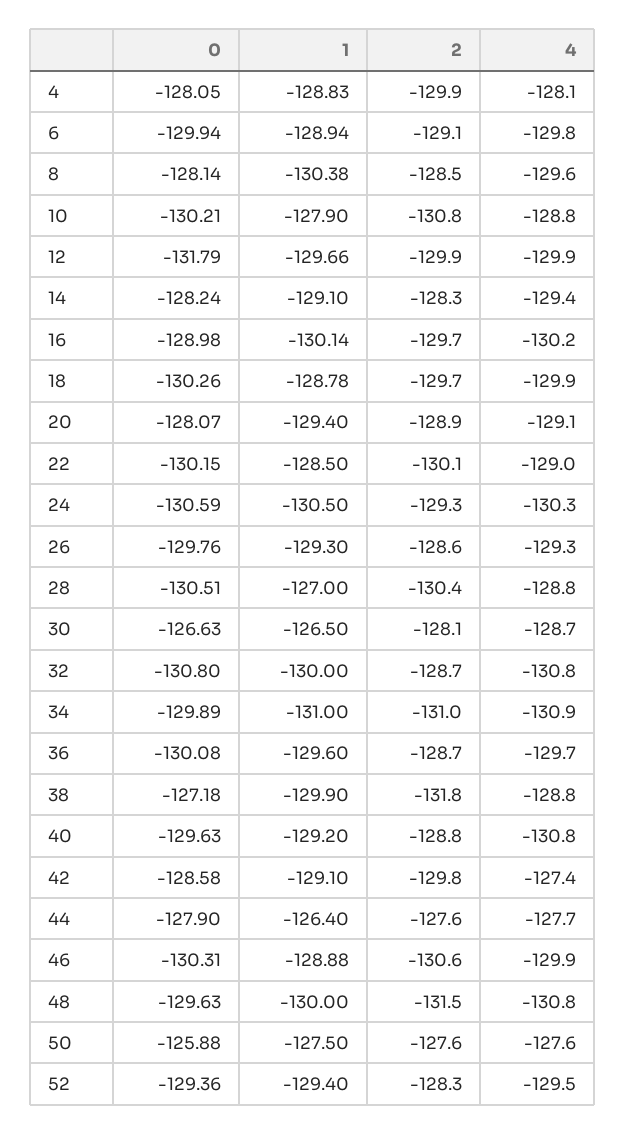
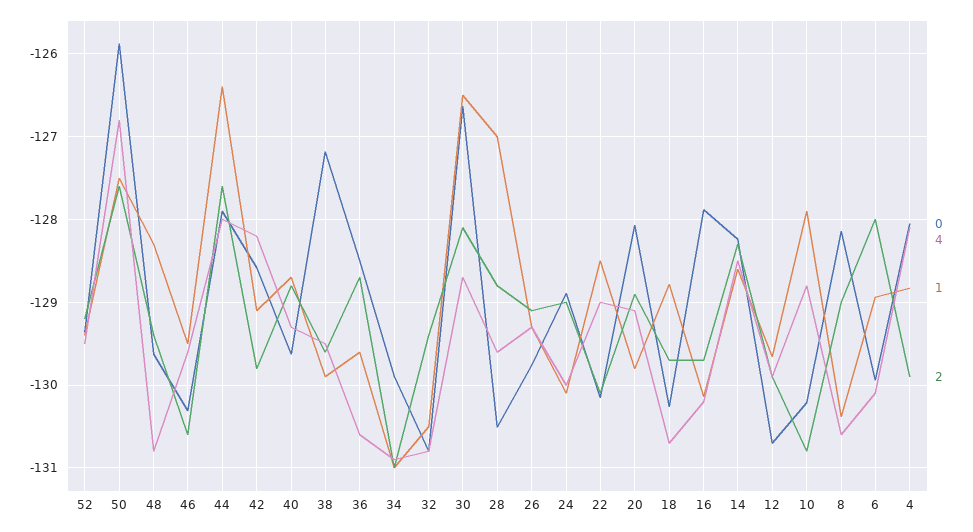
  {
    "0": {
      "4": -128.05,
      "6": -129.94,
      "8": -128.14,
      "10": -130.21,
-     "12": -131.79,
+     "12": -130.7,
      "14": -128.24,
-     "16": -128.98,
+     "16": -127.9,
      "18": -130.26,
      "20": -128.07,
      "22": -130.15,
-     "24": -130.59,
+     "24": -128.9,
      "26": -129.76,
      "28": -130.51,
      "30": -126.63,
      "32": -130.8,
      "34": -129.89,
-     "36": -130.08,
+     "36": -128.5,
      "38": -127.18,
      "40": -129.63,
      "42": -128.58,
      "44": -127.9,
      "46": -130.31,
      "48": -129.63,
      "50": -125.88,
      "52": -129.36
    },
    "1": {
      "4": -128.83,
      "6": -128.94,
      "8": -130.38,
      "10": -127.9,
      "12": -129.66,
-     "14": -129.1,
+     "14": -128.6,
      "16": -130.14,
      "18": -128.78,
-     "20": -129.4,
+     "20": -129.8,
      "22": -128.5,
-     "24": -130.5,
+     "24": -130.1,
      "26": -129.3,
      "28": -127,
      "30": -126.5,
-     "32": -130,
+     "32": -130.5,
      "34": -131,
      "36": -129.6,
      "38": -129.9,
-     "40": -129.2,
+     "40": -128.7,
      "42": -129.1,
      "44": -126.4,
-     "46": -128.88,
+     "46": -129.5,
-     "48": -130,
+     "48": -128.3,
      "50": -127.5,
      "52": -129.4
    },
    "2": {
      "4": -129.9,
-     "6": -129.1,
+     "6": -128,
-     "8": -128.5,
+     "8": -129,
      "10": -130.8,
      "12": -129.9,
      "14": -128.3,
      "16": -129.7,
      "18": -129.7,
      "20": -128.9,
      "22": -130.1,
-     "24": -129.3,
+     "24": -129,
-     "26": -128.6,
+     "26": -129.1,
-     "28": -130.4,
+     "28": -128.8,
      "30": -128.1,
-     "32": -128.7,
+     "32": -129.4,
      "34": -131,
      "36": -128.7,
-     "38": -131.8,
+     "38": -129.6,
      "40": -128.8,
      "42": -129.8,
      "44": -127.6,
      "46": -130.6,
-     "48": -131.5,
+     "48": -129.4,
      "50": -127.6,
-     "52": -128.3
+     "52": -129.2
    },
    "4": {
      "4": -128.1,
-     "6": -129.8,
+     "6": -130.1,
-     "8": -129.6,
+     "8": -130.6,
      "10": -128.8,
      "12": -129.9,
-     "14": -129.4,
+     "14": -128.5,
      "16": -130.2,
-     "18": -129.9,
+     "18": -130.7,
      "20": -129.1,
      "22": -129,
-     "24": -130.3,
+     "24": -130,
      "26": -129.3,
-     "28": -128.8,
+     "28": -129.6,
      "30": -128.7,
      "32": -130.8,
      "34": -130.9,
-     "36": -129.7,
+     "36": -130.6,
-     "38": -128.8,
+     "38": -129.5,
-     "40": -130.8,
+     "40": -129.3,
-     "42": -127.4,
+     "42": -128.2,
-     "44": -127.7,
+     "44": -128,
-     "46": -129.9,
+     "46": -129.6,
      "48": -130.8,
-     "50": -127.6,
+     "50": -126.8,
      "52": -129.5
    }
  }

